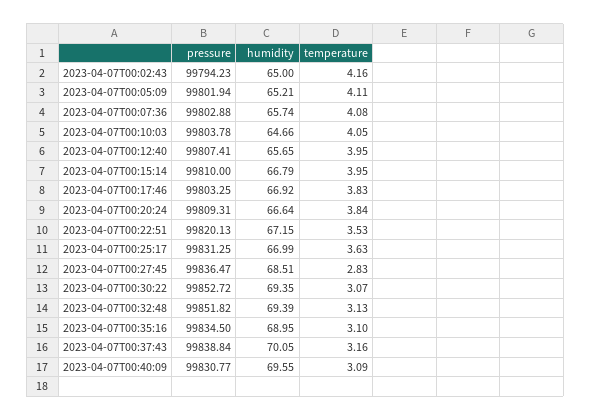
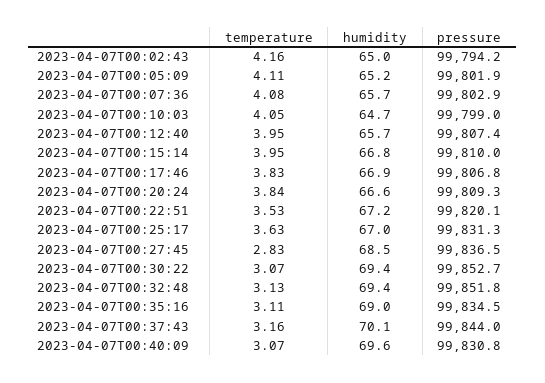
  {
    "pressure": {
      "2023-04-07T00:02:43": 99794.23,
      "2023-04-07T00:05:09": 99801.94,
      "2023-04-07T00:07:36": 99802.88,
-     "2023-04-07T00:10:03": 99803.78,
+     "2023-04-07T00:10:03": 99799,
      "2023-04-07T00:12:40": 99807.41,
      "2023-04-07T00:15:14": 99810,
-     "2023-04-07T00:17:46": 99803.25,
+     "2023-04-07T00:17:46": 99806.8,
      "2023-04-07T00:20:24": 99809.31,
      "2023-04-07T00:22:51": 99820.13,
      "2023-04-07T00:25:17": 99831.25,
      "2023-04-07T00:27:45": 99836.47,
      "2023-04-07T00:30:22": 99852.72,
      "2023-04-07T00:32:48": 99851.82,
      "2023-04-07T00:35:16": 99834.5,
-     "2023-04-07T00:37:43": 99838.84,
+     "2023-04-07T00:37:43": 99844,
      "2023-04-07T00:40:09": 99830.77
    },
    "humidity": {
      "2023-04-07T00:02:43": 65,
      "2023-04-07T00:05:09": 65.21,
      "2023-04-07T00:07:36": 65.74,
      "2023-04-07T00:10:03": 64.66,
      "2023-04-07T00:12:40": 65.65,
      "2023-04-07T00:15:14": 66.79,
      "2023-04-07T00:17:46": 66.92,
      "2023-04-07T00:20:24": 66.64,
      "2023-04-07T00:22:51": 67.15,
      "2023-04-07T00:25:17": 66.99,
      "2023-04-07T00:27:45": 68.51,
      "2023-04-07T00:30:22": 69.35,
      "2023-04-07T00:32:48": 69.39,
      "2023-04-07T00:35:16": 68.95,
      "2023-04-07T00:37:43": 70.05,
      "2023-04-07T00:40:09": 69.55
    },
    "temperature": {
      "2023-04-07T00:02:43": 4.16,
      "2023-04-07T00:05:09": 4.11,
      "2023-04-07T00:07:36": 4.08,
      "2023-04-07T00:10:03": 4.05,
      "2023-04-07T00:12:40": 3.95,
      "2023-04-07T00:15:14": 3.95,
      "2023-04-07T00:17:46": 3.83,
      "2023-04-07T00:20:24": 3.84,
      "2023-04-07T00:22:51": 3.53,
      "2023-04-07T00:25:17": 3.63,
      "2023-04-07T00:27:45": 2.83,
      "2023-04-07T00:30:22": 3.07,
      "2023-04-07T00:32:48": 3.13,
-     "2023-04-07T00:35:16": 3.1,
+     "2023-04-07T00:35:16": 3.11,
      "2023-04-07T00:37:43": 3.16,
-     "2023-04-07T00:40:09": 3.09
+     "2023-04-07T00:40:09": 3.07
    }
  }

